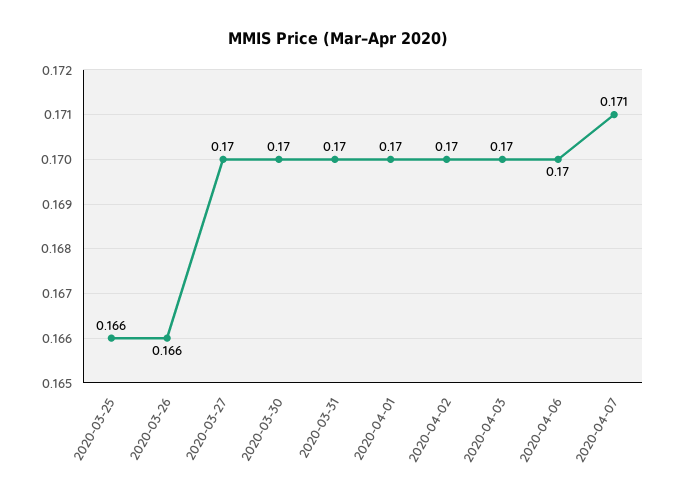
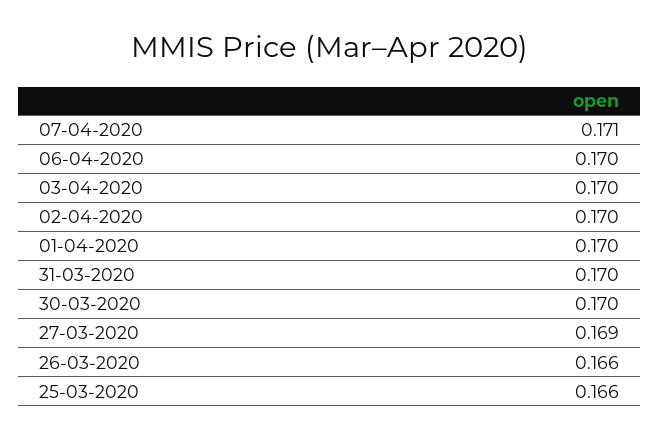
  {
    "2020-03-25": 0.166,
    "2020-03-26": 0.166,
-   "2020-03-27": 0.17,
+   "2020-03-27": 0.169,
    "2020-03-30": 0.17,
    "2020-03-31": 0.17,
    "2020-04-01": 0.17,
    "2020-04-02": 0.17,
    "2020-04-03": 0.17,
    "2020-04-06": 0.17,
    "2020-04-07": 0.171
  }

